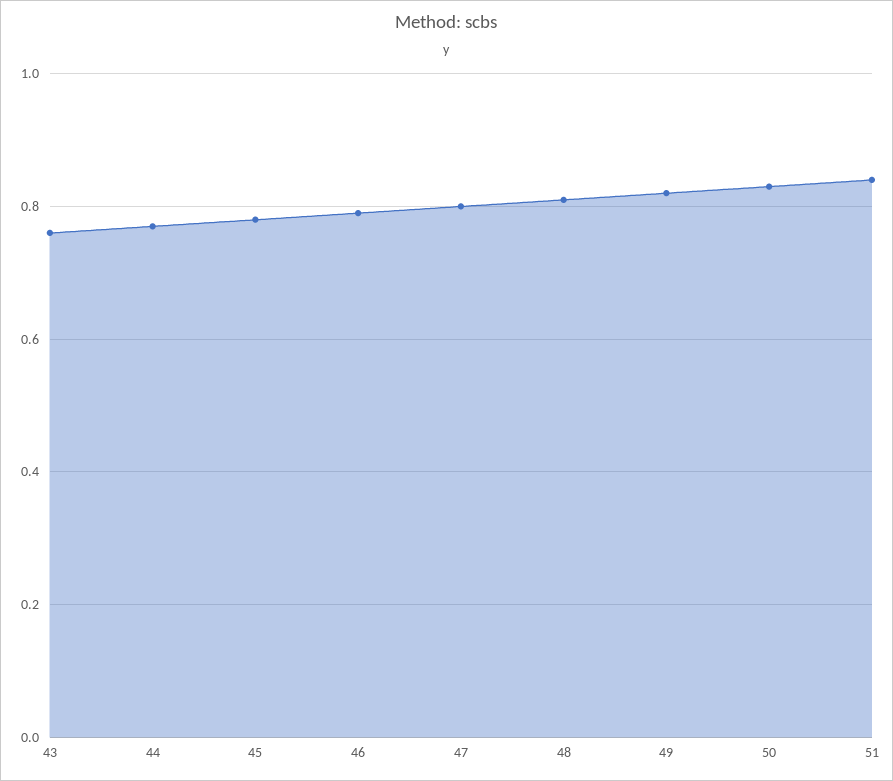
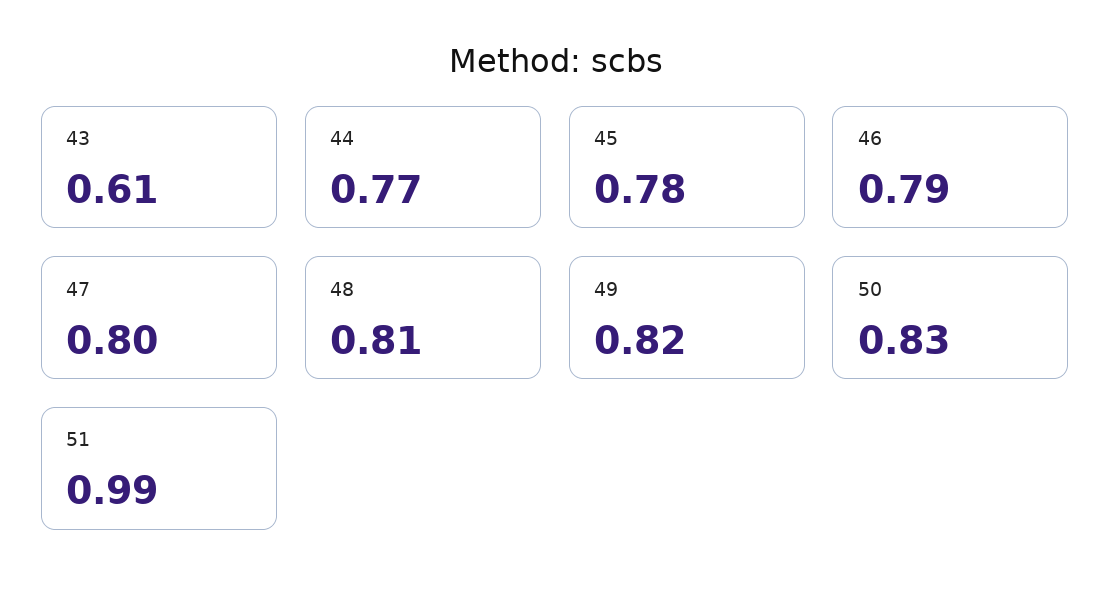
  {
-   "43": 0.75,
+   "43": 0.61,
    "44": 0.77,
    "45": 0.78,
    "46": 0.79,
    "47": 0.8,
    "48": 0.81,
    "49": 0.82,
    "50": 0.83,
-   "51": 0.85
+   "51": 0.99
  }

